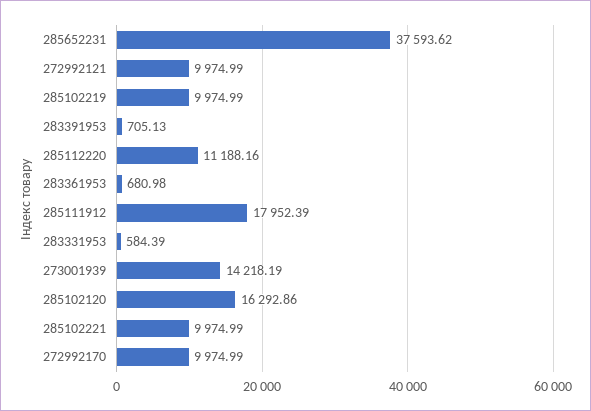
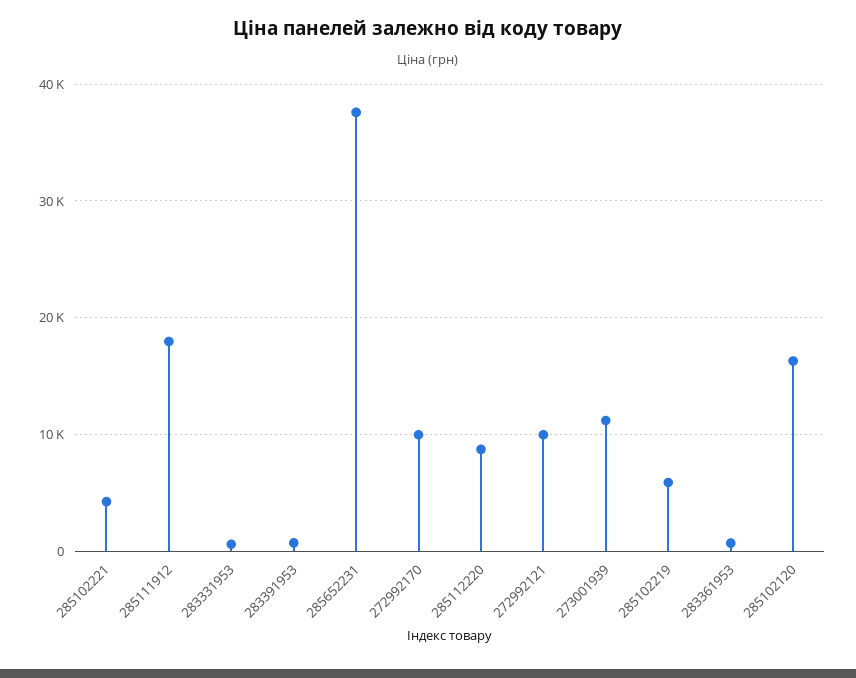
  {
    "285652231": 37593.62,
    "272992121": 9974.99,
-   "285102219": 9974.99,
+   "285102219": 6000,
    "283391953": 705.13,
-   "285112220": 11188.16,
+   "285112220": 9000,
    "283361953": 680.98,
    "285111912": 17952.39,
    "283331953": 584.39,
-   "273001939": 14218.19,
+   "273001939": 11000,
    "285102120": 16292.86,
-   "285102221": 9974.99,
+   "285102221": 4000,
    "272992170": 9974.99
  }

